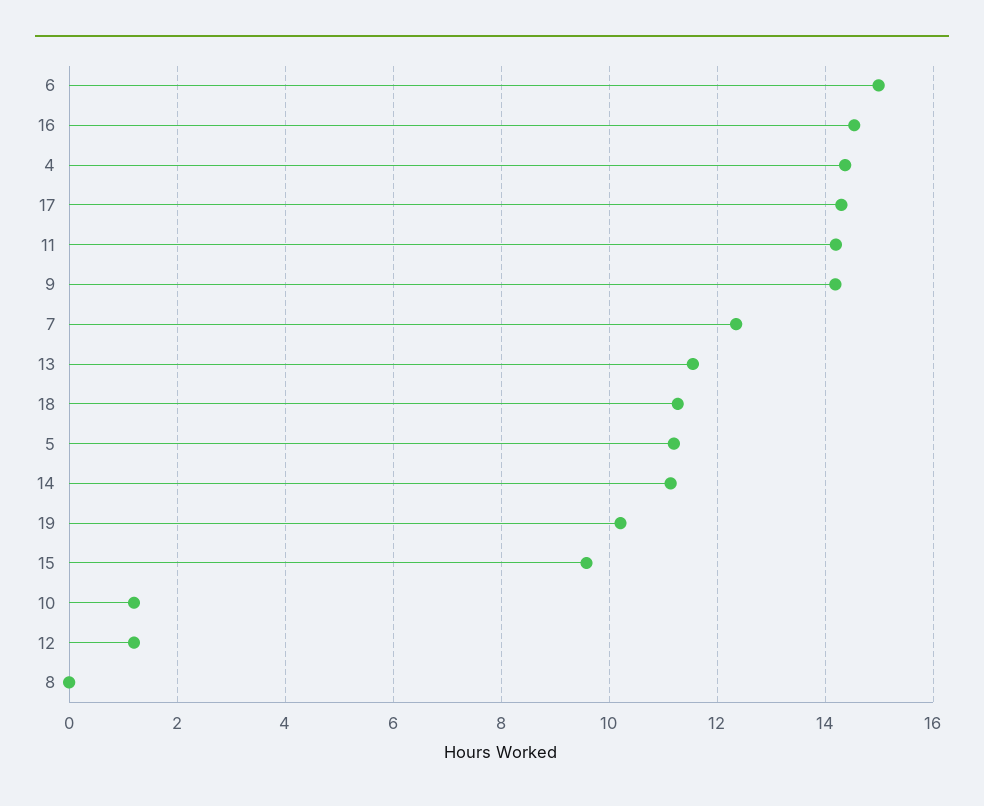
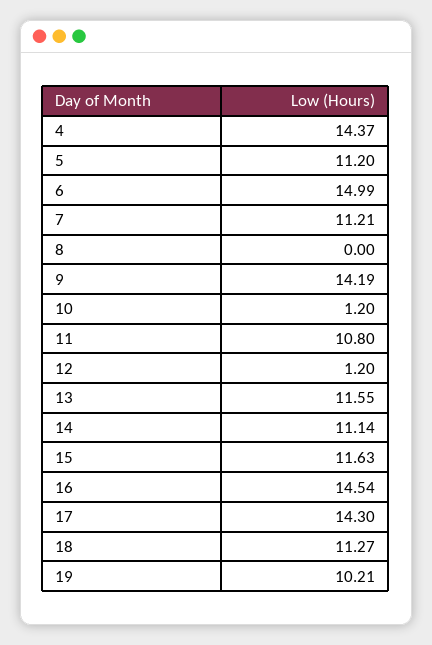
  {
    "6": 14.99,
    "16": 14.54,
    "4": 14.37,
    "17": 14.3,
-   "11": 14.2,
+   "11": 10.8,
    "9": 14.19,
-   "7": 12.4,
+   "7": 11.21,
    "13": 11.55,
    "18": 11.27,
    "5": 11.2,
    "14": 11.14,
    "19": 10.21,
-   "15": 9.6,
+   "15": 11.63,
    "10": 1.2,
    "12": 1.2,
    "8": 0
  }

